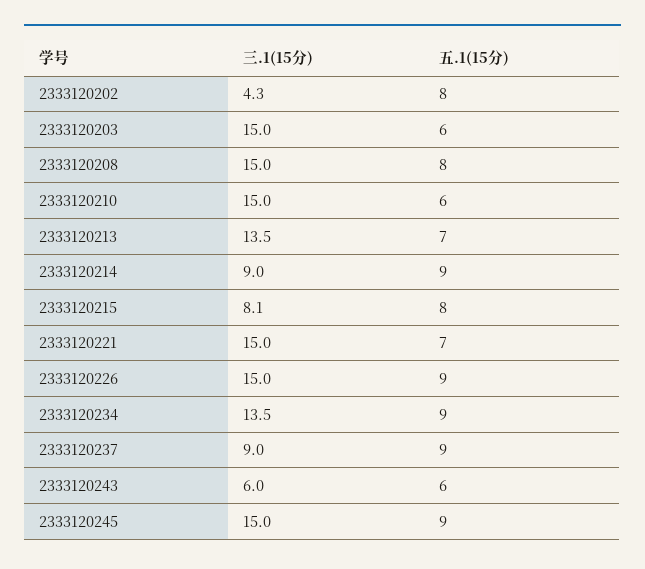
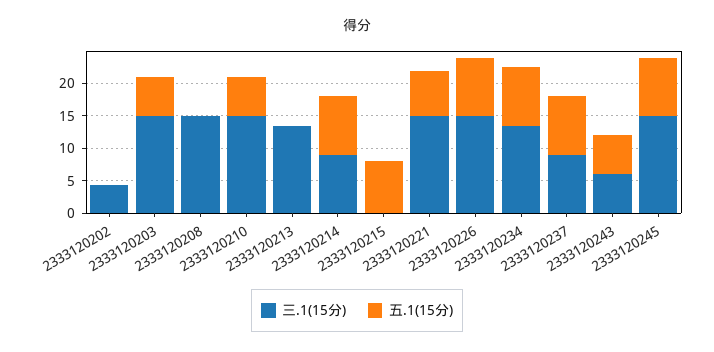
  {
    "三.1(15分)": {
      "2333120202": 4.3,
      "2333120203": 15,
      "2333120208": 15,
      "2333120210": 15,
      "2333120213": 13.5,
      "2333120214": 9,
-     "2333120215": 8.1,
+     "2333120215": 0,
      "2333120221": 15,
      "2333120226": 15,
      "2333120234": 13.5,
      "2333120237": 9,
      "2333120243": 6,
      "2333120245": 15
    },
    "五.1(15分)": {
-     "2333120202": 8,
+     "2333120202": 0,
      "2333120203": 6,
-     "2333120208": 8,
+     "2333120208": 0,
      "2333120210": 6,
-     "2333120213": 7,
+     "2333120213": 0,
      "2333120214": 9,
      "2333120215": 8,
      "2333120221": 7,
      "2333120226": 9,
      "2333120234": 9,
      "2333120237": 9,
      "2333120243": 6,
      "2333120245": 9
    }
  }

